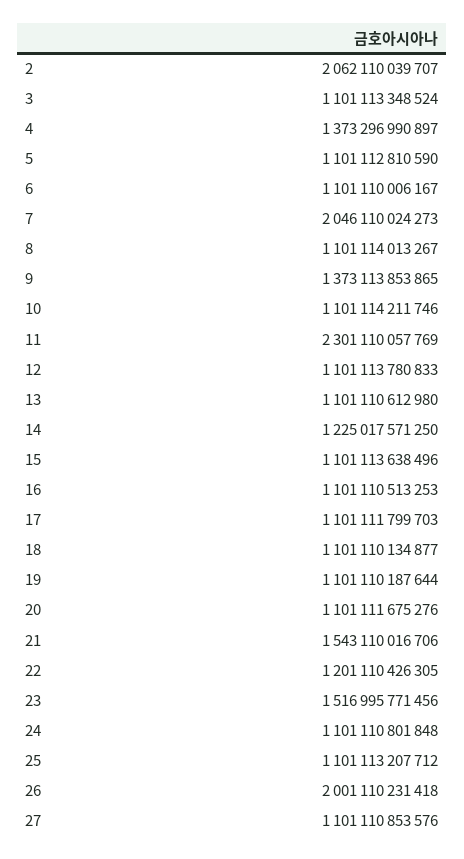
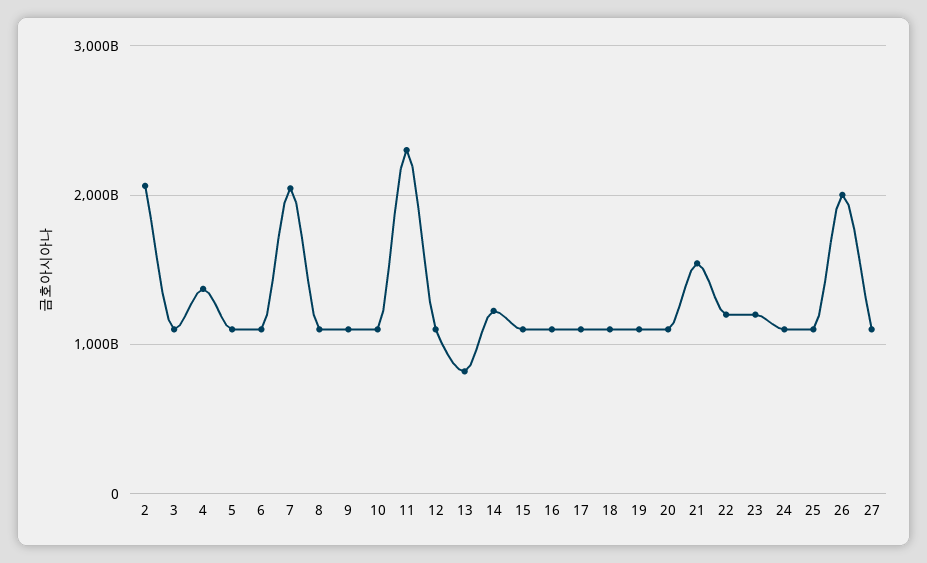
  {
    "2": 2062110039707,
    "3": 1101113348524,
    "4": 1373296990897,
    "5": 1101112810590,
    "6": 1101110006167,
    "7": 2046110024273,
    "8": 1101114013267,
-   "9": 1373113853865,
+   "9": 1100000000000,
    "10": 1101114211746,
    "11": 2301110057769,
    "12": 1101113780833,
-   "13": 1101110612980,
+   "13": 800000000000,
    "14": 1225017571250,
    "15": 1101113638496,
    "16": 1101110513253,
    "17": 1101111799703,
    "18": 1101110134877,
    "19": 1101110187644,
    "20": 1101111675276,
    "21": 1543110016706,
    "22": 1201110426305,
-   "23": 1516995771456,
+   "23": 1200000000000,
    "24": 1101110801848,
    "25": 1101113207712,
    "26": 2001110231418,
    "27": 1101110853576
  }

